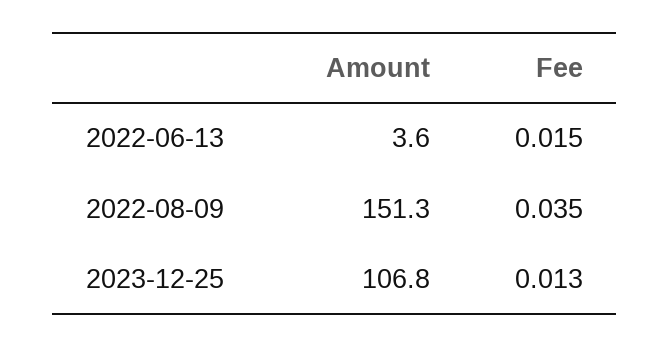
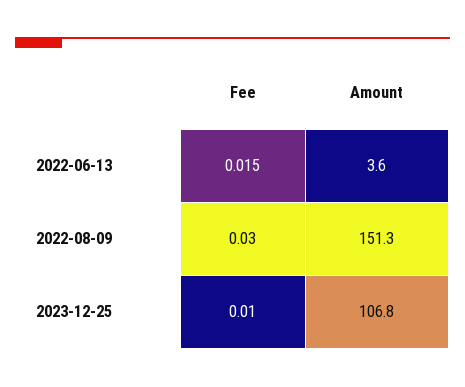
  {
    "Amount": {
      "2022-06-13": 3.6,
      "2022-08-09": 151.3,
      "2023-12-25": 106.8
    },
    "Fee": {
      "2022-06-13": 0.015,
-     "2022-08-09": 0.035,
+     "2022-08-09": 0.03,
-     "2023-12-25": 0.013
+     "2023-12-25": 0.01
    }
  }

